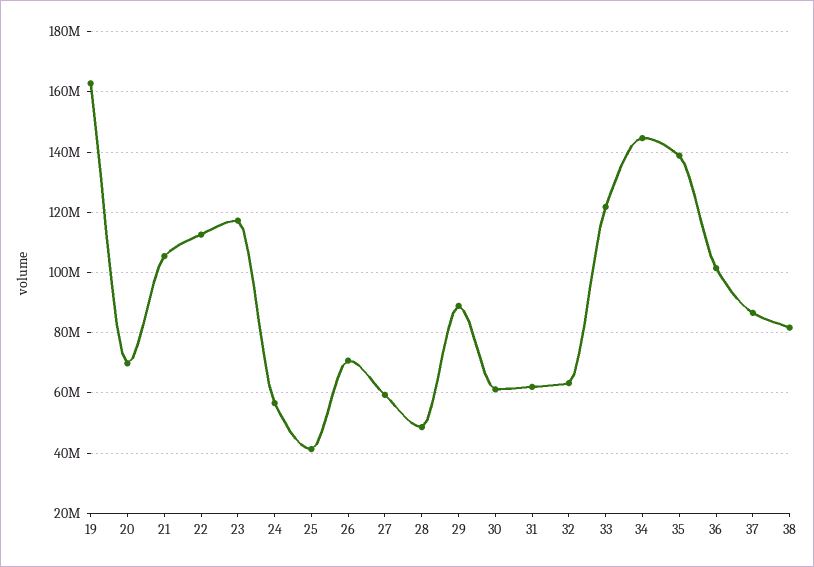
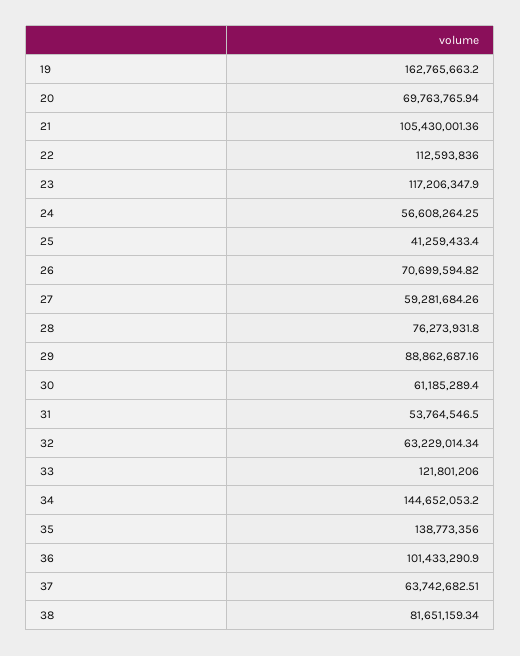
  {
    "19": 162765663.2,
    "20": 69763765.94,
    "21": 105430001.36,
    "22": 112593836,
    "23": 117206347.9,
    "24": 56608264.25,
    "25": 41259433.4,
    "26": 70699594.82,
    "27": 59281684.26,
-   "28": 48000000,
+   "28": 76273931.8,
    "29": 88862687.16,
    "30": 61185289.4,
-   "31": 62000000,
+   "31": 53764546.5,
    "32": 63229014.34,
    "33": 121801206,
    "34": 144652053.2,
    "35": 138773356,
    "36": 101433290.9,
-   "37": 86000000,
+   "37": 63742682.51,
    "38": 81651159.34
  }

